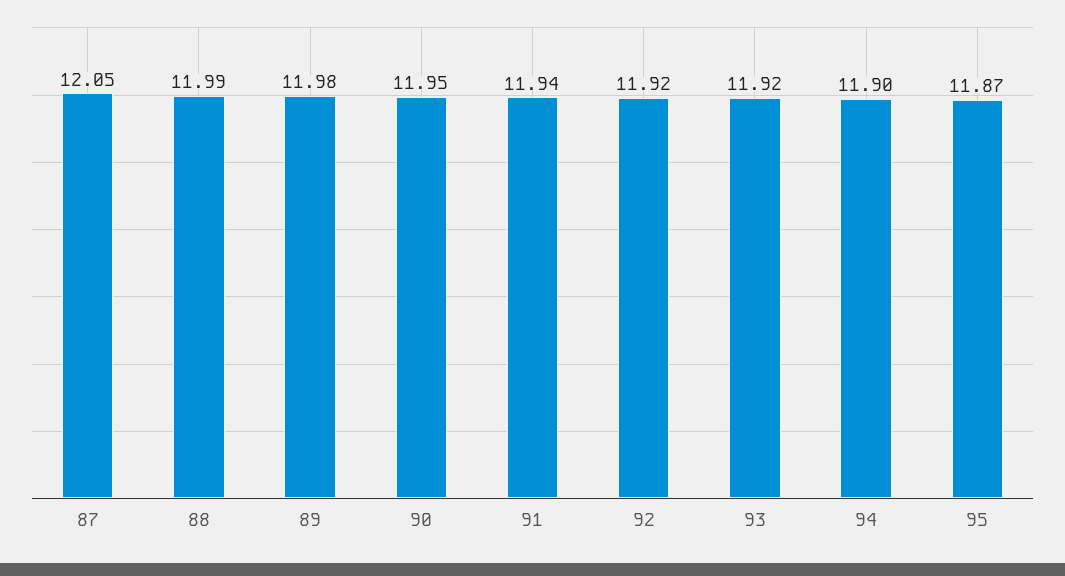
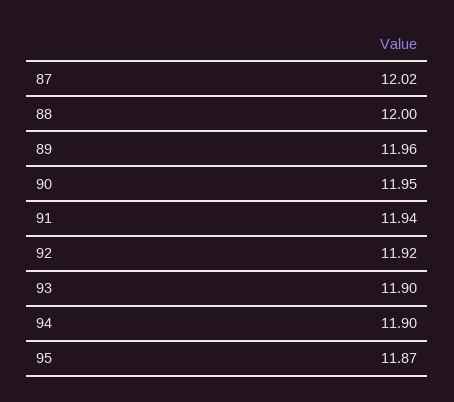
  {
-   "87": 12.05,
+   "87": 12.02,
-   "88": 11.99,
+   "88": 12,
-   "89": 11.98,
+   "89": 11.96,
    "90": 11.95,
    "91": 11.94,
    "92": 11.92,
-   "93": 11.92,
+   "93": 11.9,
    "94": 11.9,
    "95": 11.87
  }

